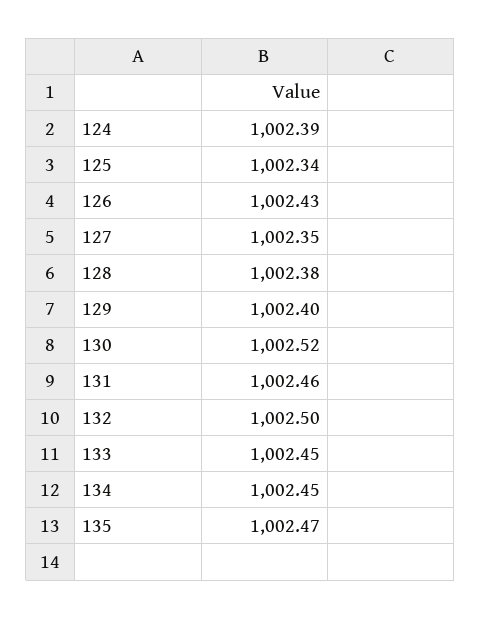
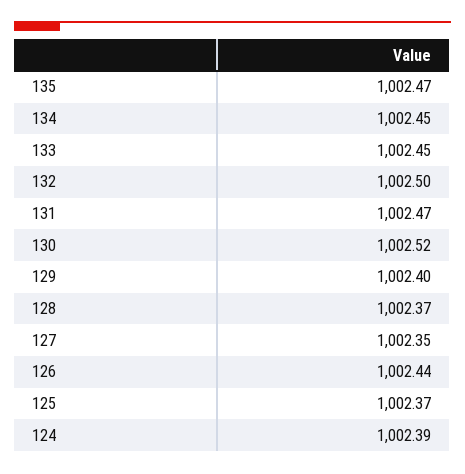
  {
    "124": 1002.39,
-   "125": 1002.34,
+   "125": 1002.37,
-   "126": 1002.43,
+   "126": 1002.44,
    "127": 1002.35,
-   "128": 1002.38,
+   "128": 1002.37,
    "129": 1002.4,
    "130": 1002.52,
-   "131": 1002.46,
+   "131": 1002.47,
    "132": 1002.5,
    "133": 1002.45,
    "134": 1002.45,
    "135": 1002.47
  }

